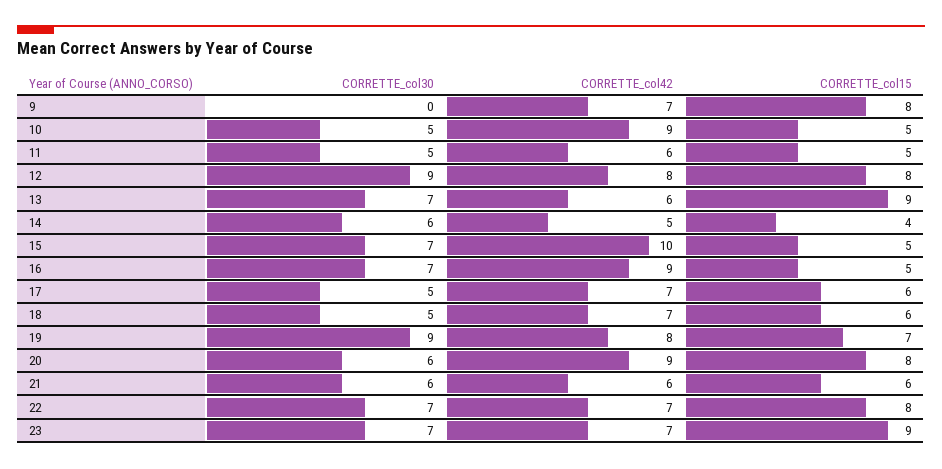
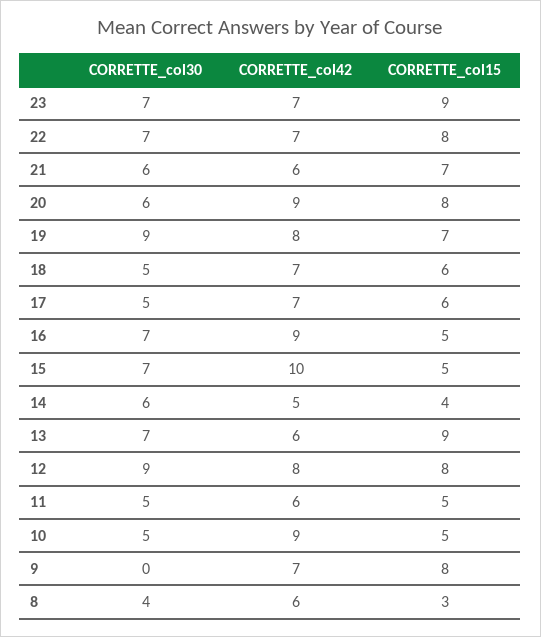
  {
    "CORRETTE_col30": {
      "9": 0,
      "10": 5,
      "11": 5,
      "12": 9,
      "13": 7,
      "14": 6,
      "15": 7,
      "16": 7,
      "17": 5,
      "18": 5,
      "19": 9,
      "20": 6,
      "21": 6,
      "22": 7,
-     "23": 7
+     "23": 7,
+     "8": 4
    },
    "CORRETTE_col42": {
      "9": 7,
      "10": 9,
      "11": 6,
      "12": 8,
      "13": 6,
      "14": 5,
      "15": 10,
      "16": 9,
      "17": 7,
      "18": 7,
      "19": 8,
      "20": 9,
      "21": 6,
      "22": 7,
-     "23": 7
+     "23": 7,
+     "8": 6
    },
    "CORRETTE_col15": {
      "9": 8,
      "10": 5,
      "11": 5,
      "12": 8,
      "13": 9,
      "14": 4,
      "15": 5,
      "16": 5,
      "17": 6,
      "18": 6,
      "19": 7,
      "20": 8,
-     "21": 6,
+     "21": 7,
      "22": 8,
-     "23": 9
+     "23": 9,
+     "8": 3
    }
  }

